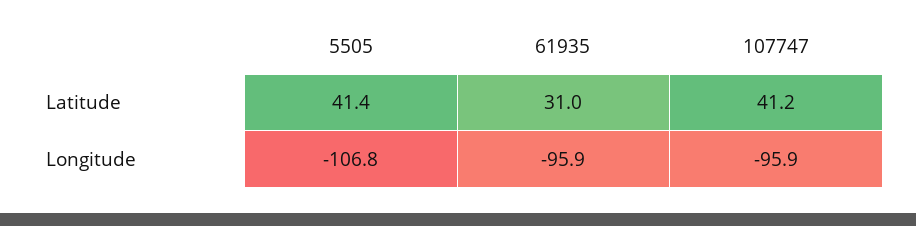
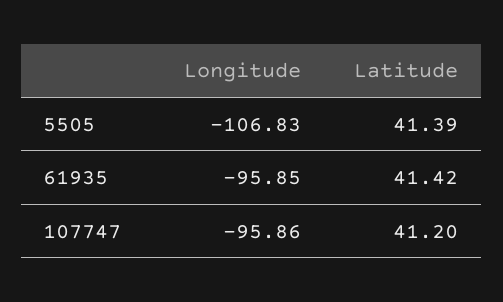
  {
    "5505": {
      "Latitude": 41.39,
      "Longitude": -106.83
    },
    "61935": {
-     "Latitude": 31,
+     "Latitude": 41.42,
      "Longitude": -95.85
    },
    "107747": {
      "Latitude": 41.2,
      "Longitude": -95.86
    }
  }

